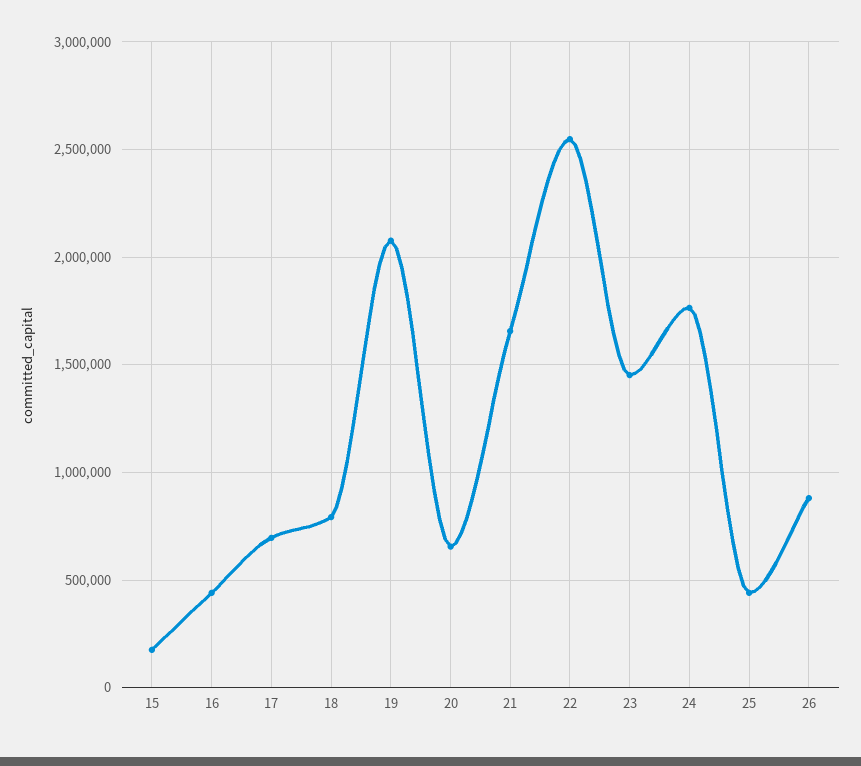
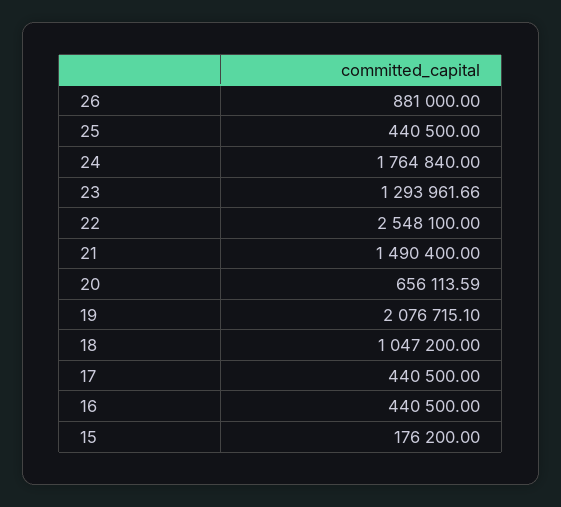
  {
    "15": 176200,
    "16": 440500,
-   "17": 700000,
+   "17": 440500,
-   "18": 800000,
+   "18": 1047200,
    "19": 2076715.1,
    "20": 656113.59,
-   "21": 1650000,
+   "21": 1490400,
    "22": 2548100,
-   "23": 1450000,
+   "23": 1293961.66,
    "24": 1764840,
    "25": 440500,
    "26": 881000
  }

